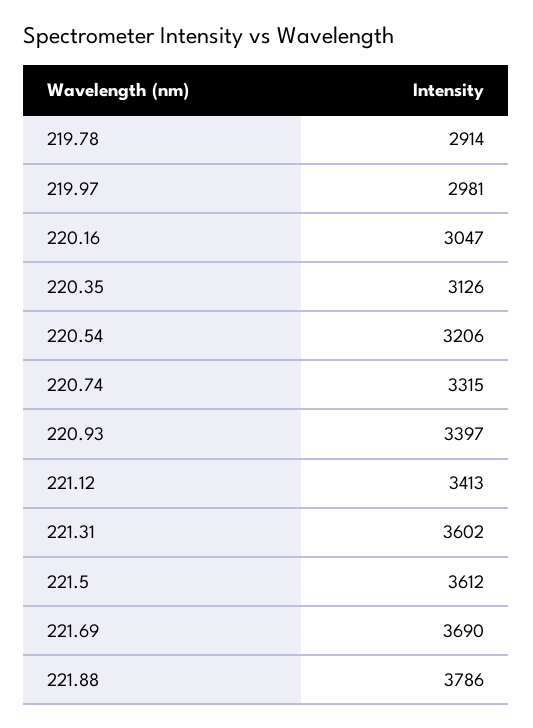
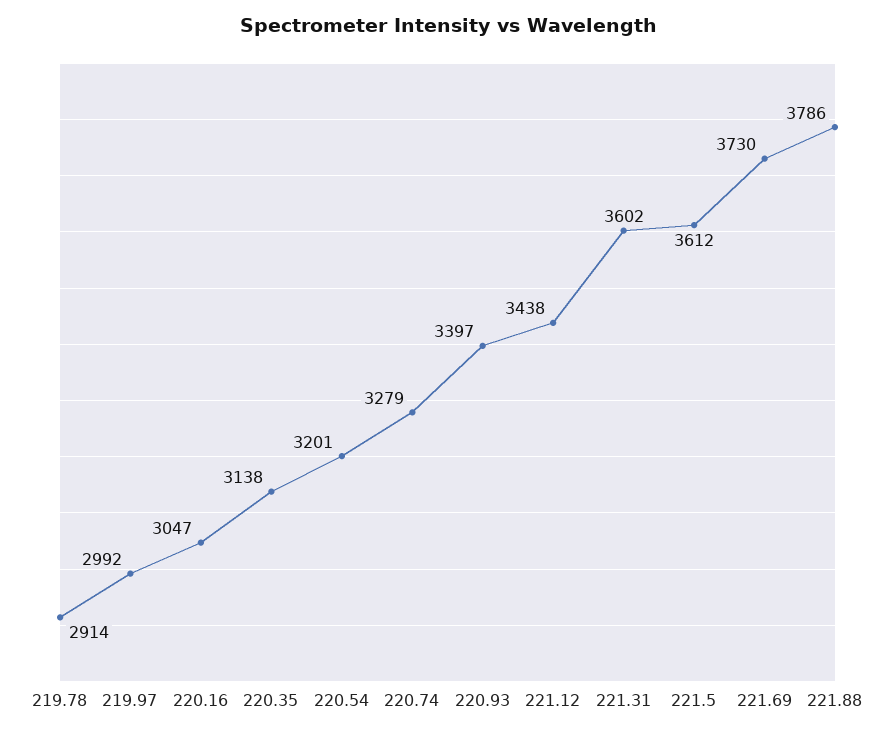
  {
    "219.78": 2914,
-   "219.97": 2981,
+   "219.97": 2992,
    "220.16": 3047,
-   "220.35": 3126,
+   "220.35": 3138,
-   "220.54": 3206,
+   "220.54": 3201,
-   "220.74": 3315,
+   "220.74": 3279,
    "220.93": 3397,
-   "221.12": 3413,
+   "221.12": 3438,
    "221.31": 3602,
    "221.5": 3612,
-   "221.69": 3690,
+   "221.69": 3730,
    "221.88": 3786
  }

